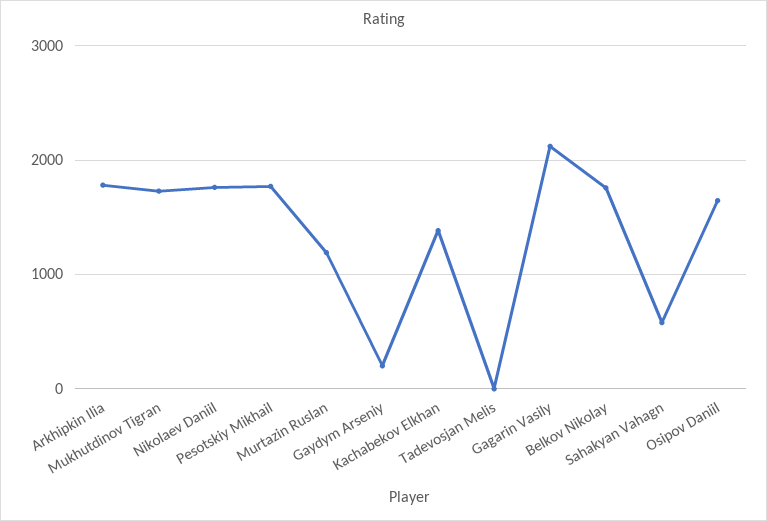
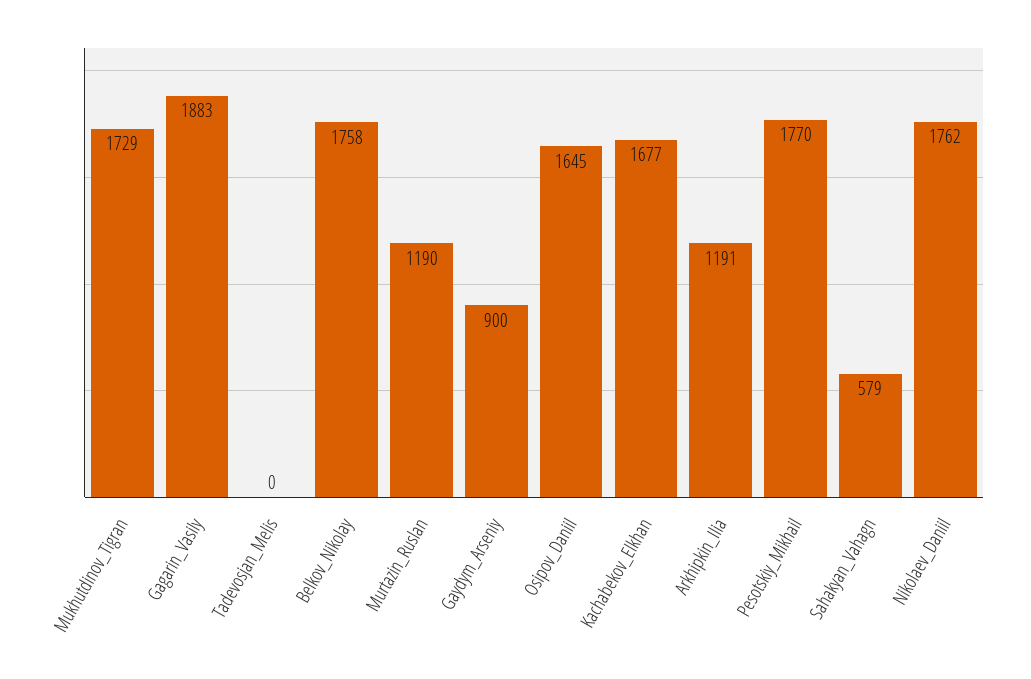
  {
-   "Arkhipkin Ilia": 1800,
+   "Arkhipkin Ilia": 1191,
    "Mukhutdinov Tigran": 1729,
    "Nikolaev Daniil": 1762,
    "Pesotskiy Mikhail": 1770,
    "Murtazin Ruslan": 1190,
-   "Gaydym Arseniy": 200,
+   "Gaydym Arseniy": 900,
-   "Kachabekov Elkhan": 1400,
+   "Kachabekov Elkhan": 1677,
    "Tadevosjan Melis": 0,
-   "Gagarin Vasily": 2100,
+   "Gagarin Vasily": 1883,
    "Belkov Nikolay": 1758,
    "Sahakyan Vahagn": 579,
    "Osipov Daniil": 1645
  }

